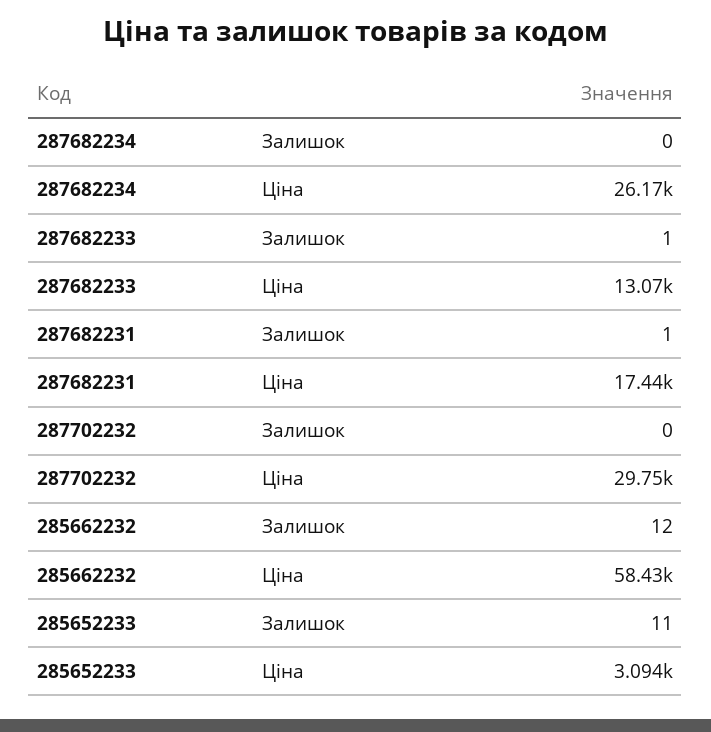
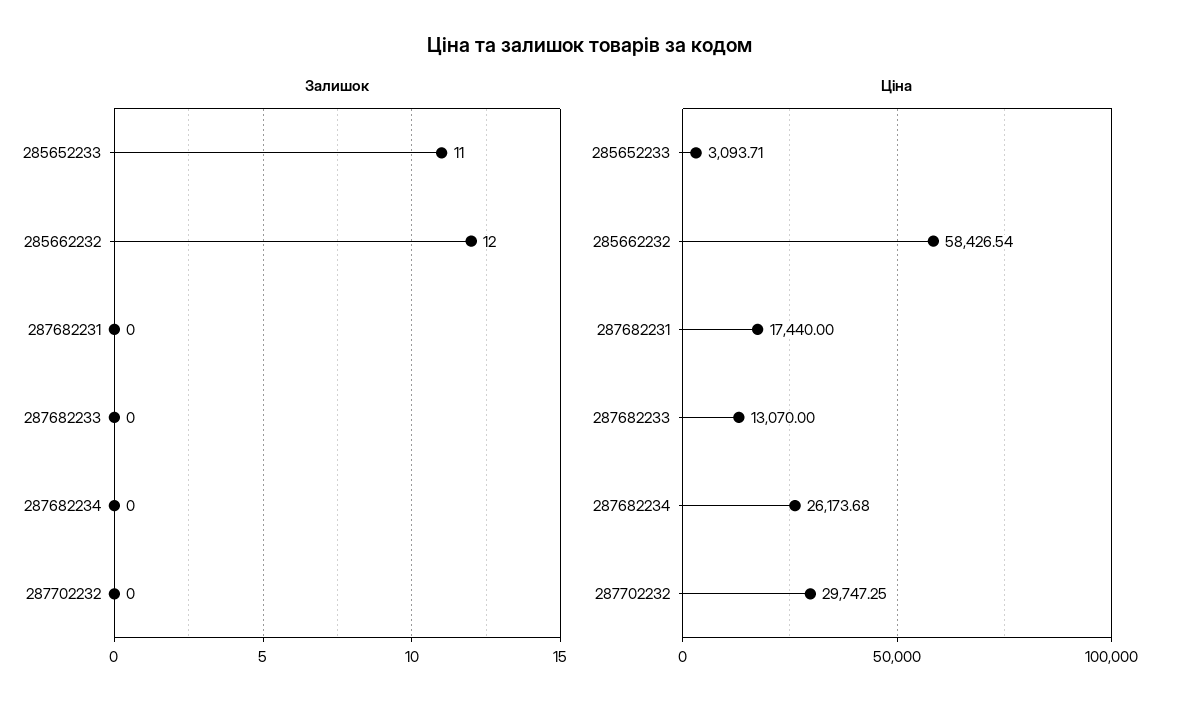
  {
    "Залишок": {
      "287682234": 0,
-     "287682233": 1,
+     "287682233": 0,
-     "287682231": 1,
+     "287682231": 0,
      "287702232": 0,
      "285662232": 12,
      "285652233": 11
    },
    "Ціна": {
      "287682234": 26173.68,
      "287682233": 13070,
      "287682231": 17440,
      "287702232": 29747.25,
      "285662232": 58426.54,
      "285652233": 3093.71
    }
  }

